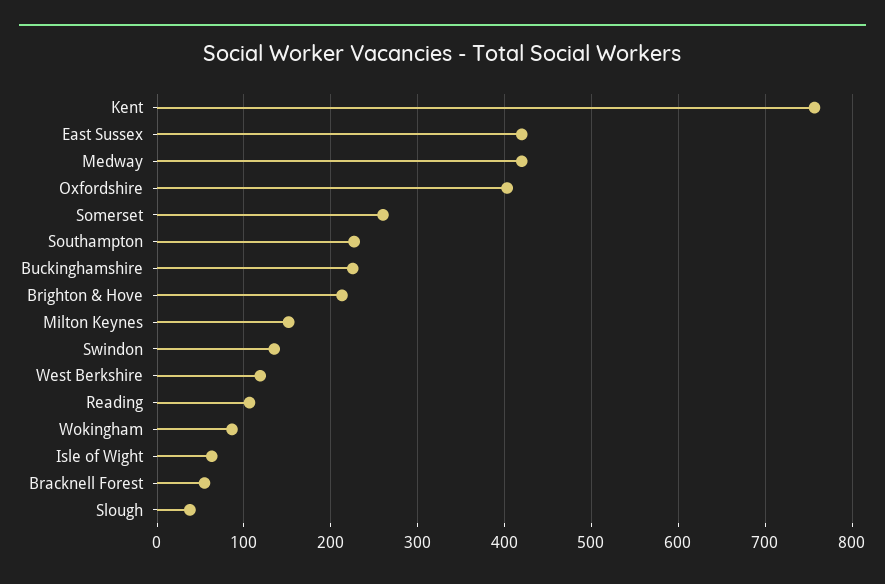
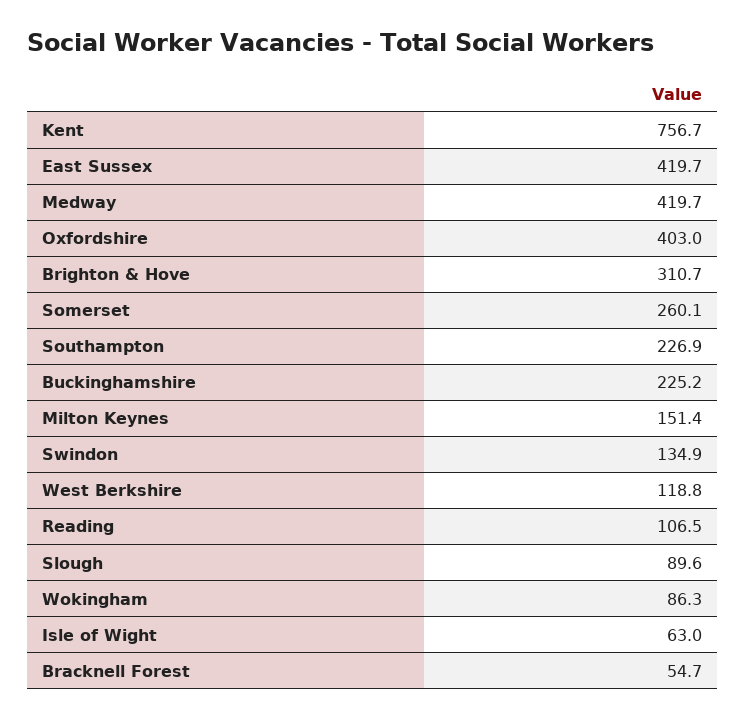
  {
    "Kent": 756.7,
    "East Sussex": 419.7,
    "Medway": 419.7,
    "Oxfordshire": 403,
    "Somerset": 260.1,
    "Southampton": 226.9,
    "Buckinghamshire": 225.2,
-   "Brighton & Hove": 210,
+   "Brighton & Hove": 310.7,
    "Milton Keynes": 151.4,
    "Swindon": 134.9,
    "West Berkshire": 118.8,
    "Reading": 106.5,
    "Wokingham": 86.3,
    "Isle of Wight": 63,
    "Bracknell Forest": 54.7,
-   "Slough": 40
+   "Slough": 89.6
  }

